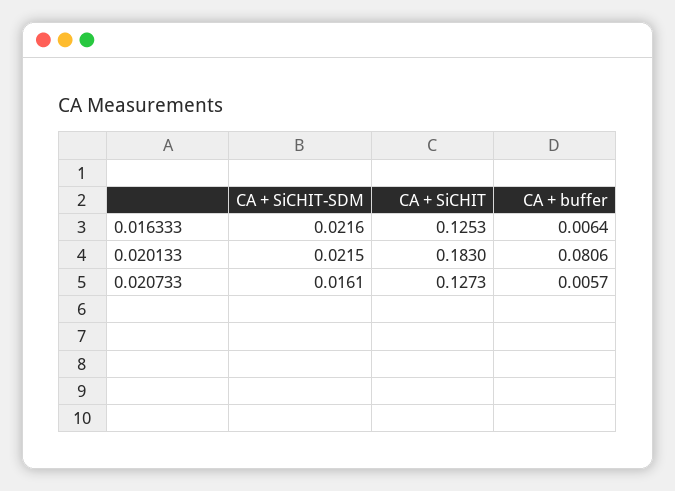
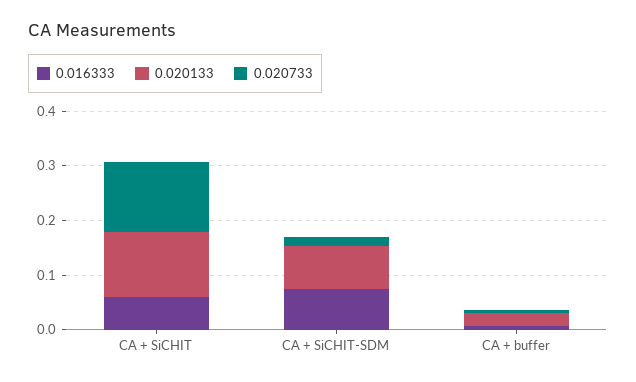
  {
    "0.016333": {
-     "CA + SiCHIT-SDM": 0.0216,
+     "CA + SiCHIT-SDM": 0.08,
-     "CA + SiCHIT": 0.1253,
+     "CA + SiCHIT": 0.06,
      "CA + buffer": 0.0064
    },
    "0.020133": {
-     "CA + SiCHIT-SDM": 0.0215,
+     "CA + SiCHIT-SDM": 0.08,
-     "CA + SiCHIT": 0.183,
+     "CA + SiCHIT": 0.12,
-     "CA + buffer": 0.0806
+     "CA + buffer": 0.02
    },
    "0.020733": {
      "CA + SiCHIT-SDM": 0.0161,
      "CA + SiCHIT": 0.1273,
      "CA + buffer": 0.0057
    }
  }

